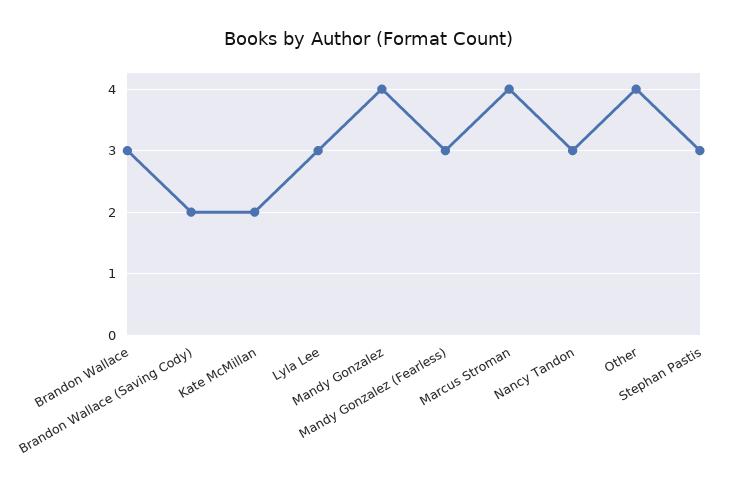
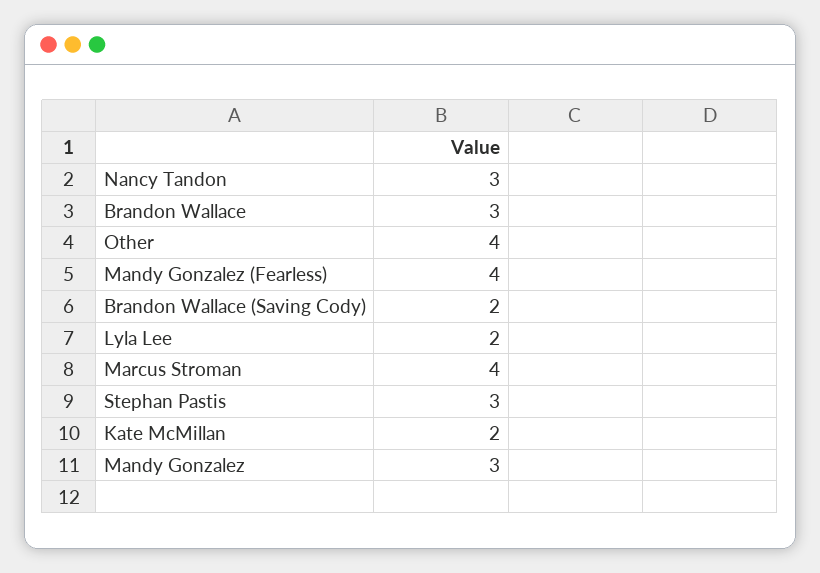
  {
    "Brandon Wallace": 3,
    "Brandon Wallace (Saving Cody)": 2,
    "Kate McMillan": 2,
-   "Lyla Lee": 3,
+   "Lyla Lee": 2,
-   "Mandy Gonzalez": 4,
+   "Mandy Gonzalez": 3,
-   "Mandy Gonzalez (Fearless)": 3,
+   "Mandy Gonzalez (Fearless)": 4,
    "Marcus Stroman": 4,
    "Nancy Tandon": 3,
    "Other": 4,
    "Stephan Pastis": 3
  }

